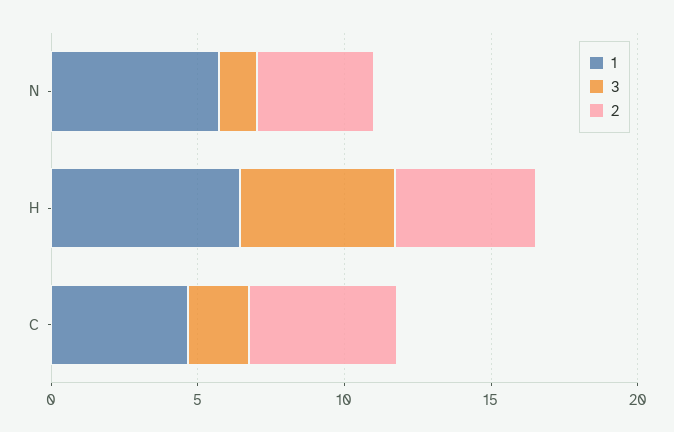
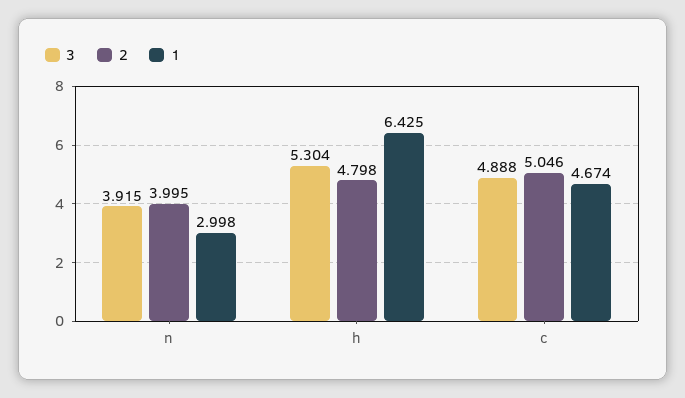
  {
    "1": {
-     "N": 6,
+     "N": 2.998,
      "H": 6.425,
      "C": 4.674
    },
    "3": {
-     "N": 1,
+     "N": 3.915,
      "H": 5.304,
-     "C": 2
+     "C": 4.888
    },
    "2": {
      "N": 3.995,
      "H": 4.798,
      "C": 5.046
    }
  }

